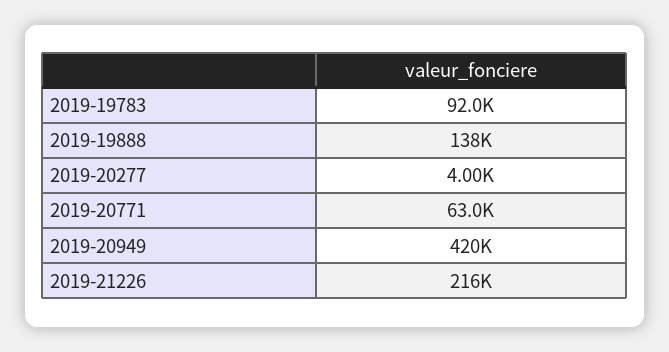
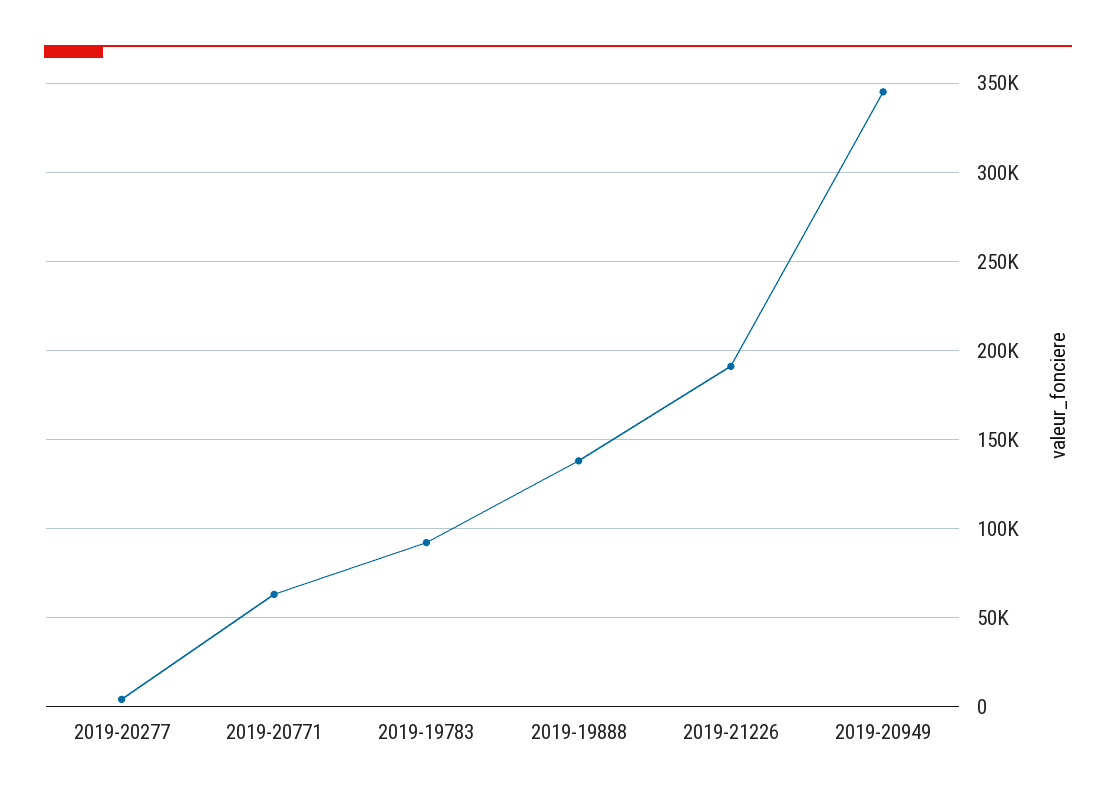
  {
    "2019-19783": 92000,
    "2019-19888": 138000,
    "2019-20277": 4000,
    "2019-20771": 63000,
-   "2019-20949": 420000,
+   "2019-20949": 345000,
-   "2019-21226": 216000
+   "2019-21226": 190000
  }

